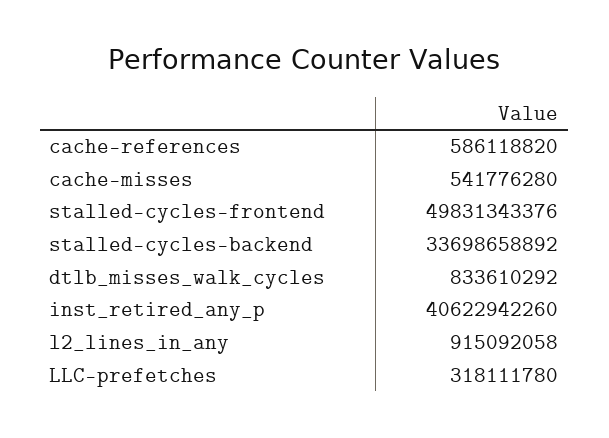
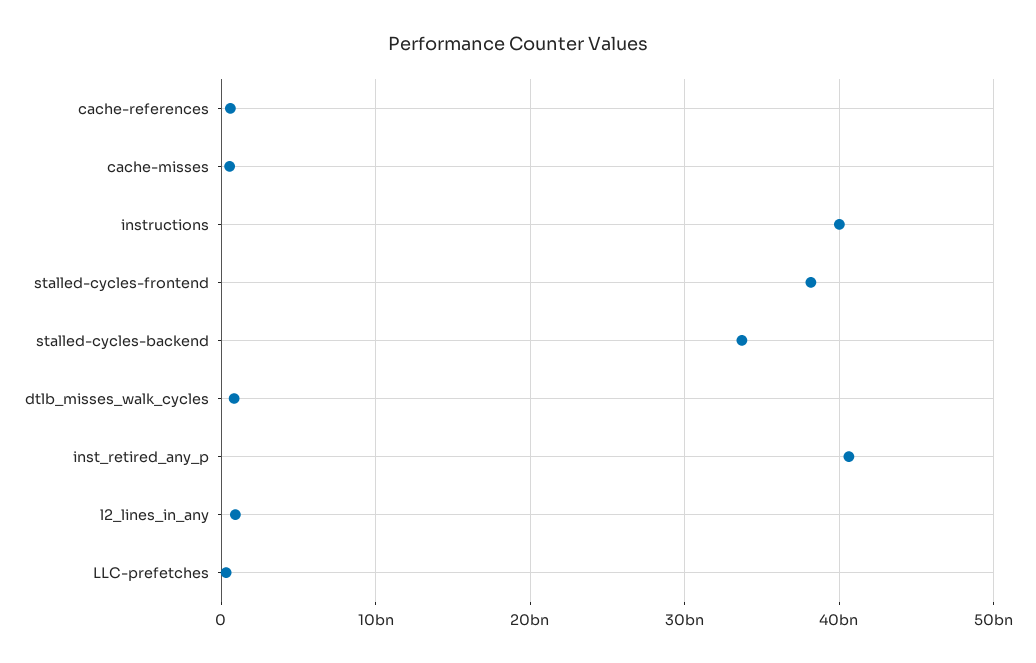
  {
    "cache-references": 586118820,
    "cache-misses": 541776280,
-   "stalled-cycles-frontend": 49831343376,
+   "stalled-cycles-frontend": 38000000000,
    "stalled-cycles-backend": 33698658892,
    "dtlb_misses_walk_cycles": 833610292,
    "inst_retired_any_p": 40622942260,
    "l2_lines_in_any": 915092058,
-   "LLC-prefetches": 318111780
+   "LLC-prefetches": 318111780,
+   "instructions": 40000000000
  }

